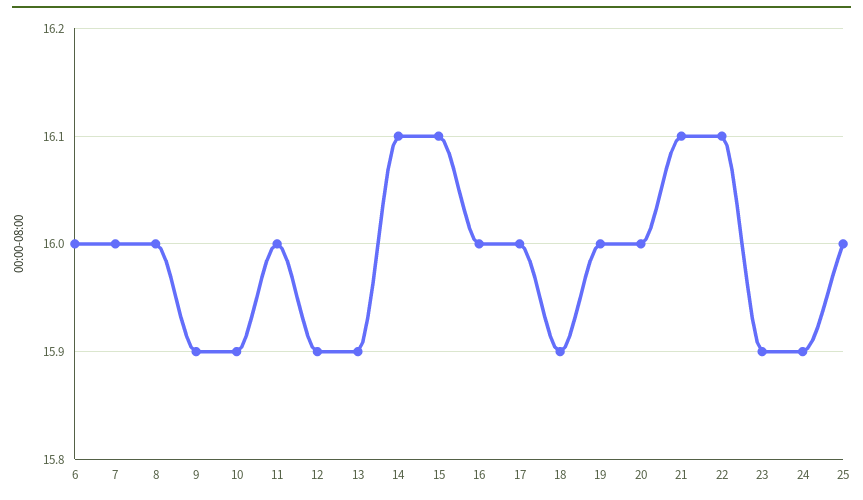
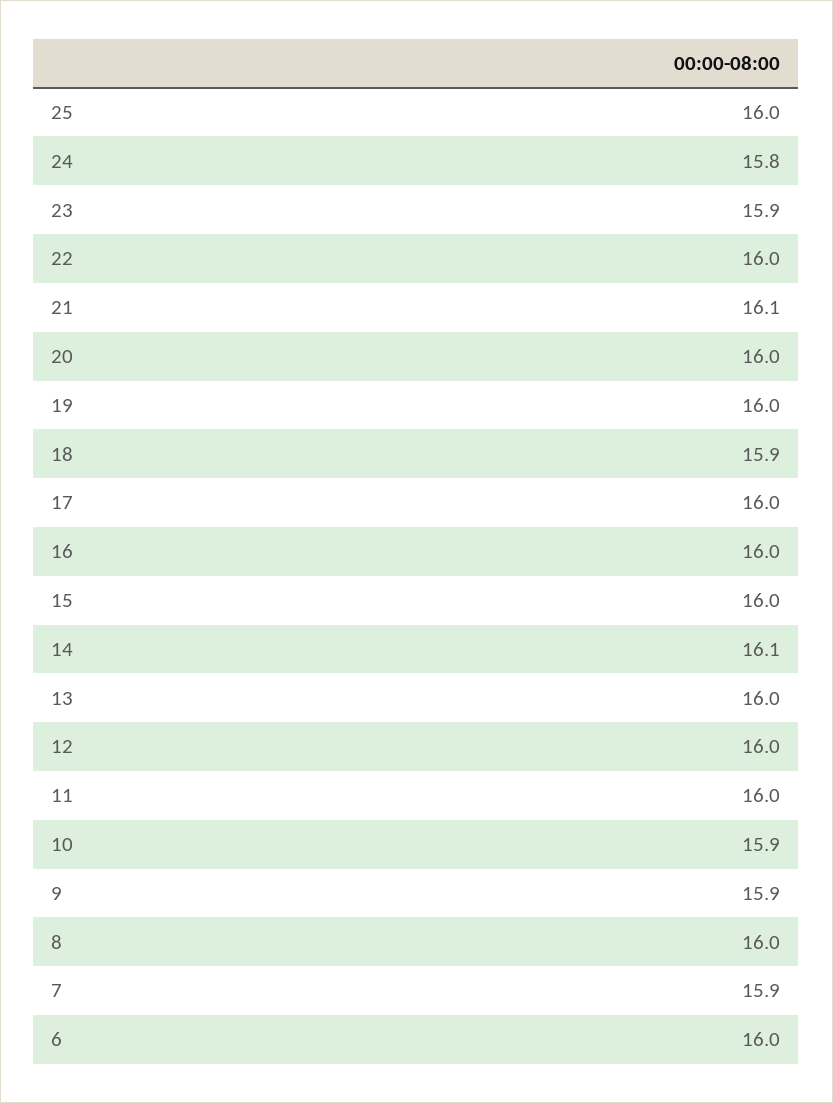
  {
    "6": 16,
-   "7": 16,
+   "7": 15.9,
    "8": 16,
    "9": 15.9,
    "10": 15.9,
    "11": 16,
-   "12": 15.9,
+   "12": 16,
-   "13": 15.9,
+   "13": 16,
    "14": 16.1,
-   "15": 16.1,
+   "15": 16,
    "16": 16,
    "17": 16,
    "18": 15.9,
    "19": 16,
    "20": 16,
    "21": 16.1,
-   "22": 16.1,
+   "22": 16,
    "23": 15.9,
-   "24": 15.9,
+   "24": 15.8,
    "25": 16
  }

